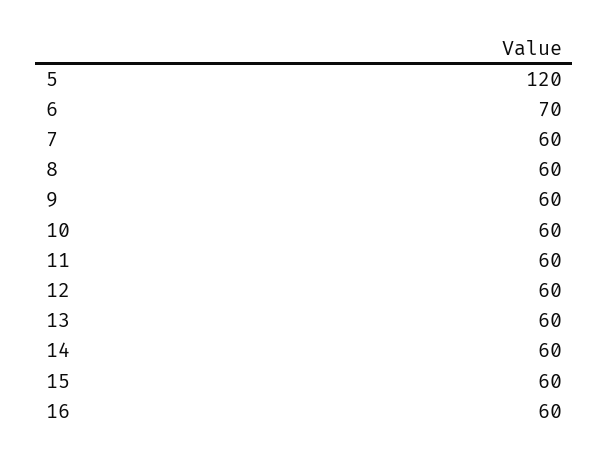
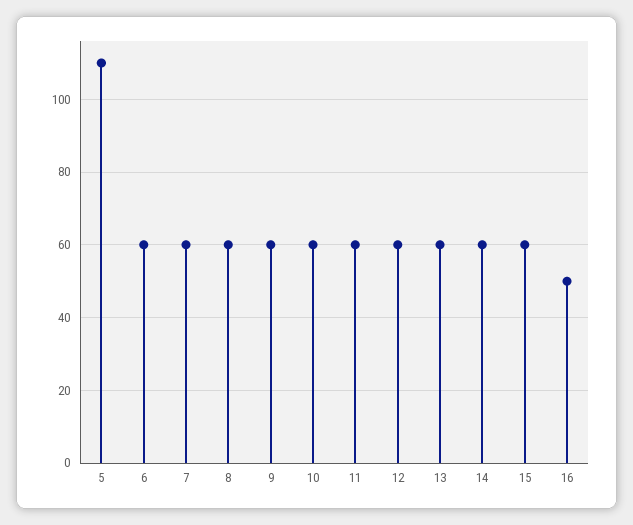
  {
-   "5": 120,
+   "5": 110,
-   "6": 70,
+   "6": 60,
    "7": 60,
    "8": 60,
    "9": 60,
    "10": 60,
    "11": 60,
    "12": 60,
    "13": 60,
    "14": 60,
    "15": 60,
-   "16": 60
+   "16": 50
  }

